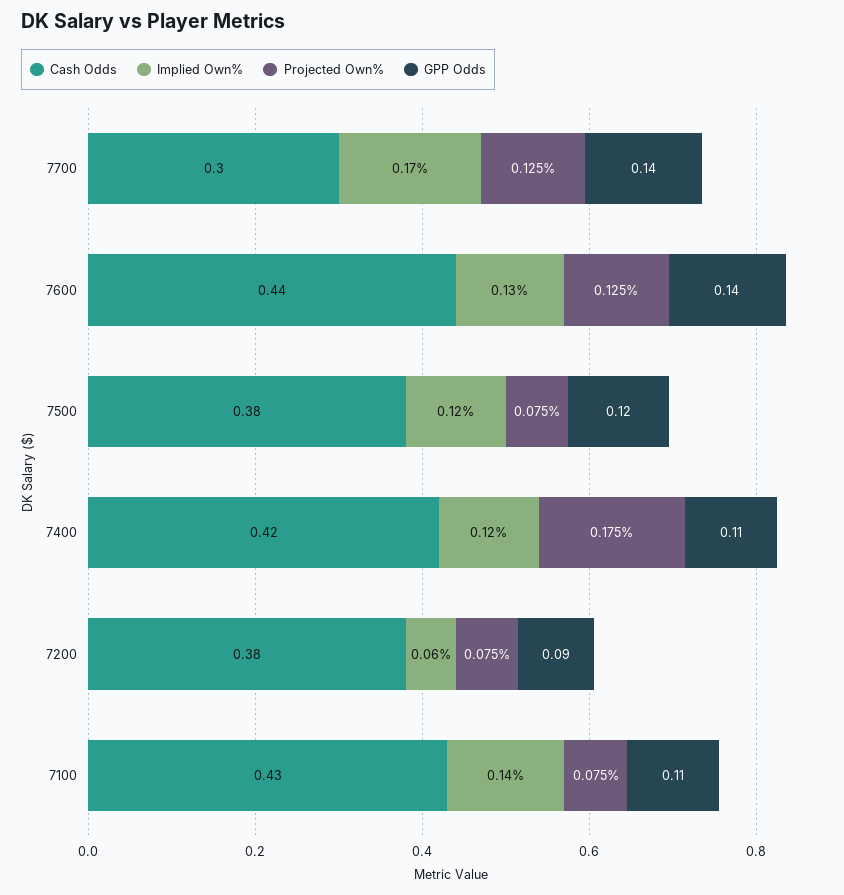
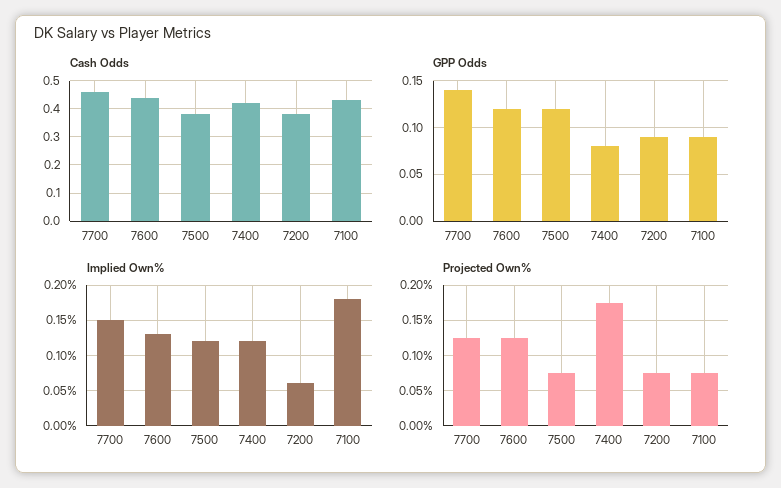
  {
    "Cash Odds": {
-     "7700": 0.3,
+     "7700": 0.45,
      "7600": 0.44,
      "7500": 0.38,
      "7400": 0.42,
      "7200": 0.38,
      "7100": 0.43
    },
    "Implied Own%": {
-     "7700": 0.17,
+     "7700": 0.15,
      "7600": 0.13,
      "7500": 0.12,
      "7400": 0.12,
      "7200": 0.06,
-     "7100": 0.14
+     "7100": 0.18
    },
    "Projected Own%": {
      "7700": 0.125,
      "7600": 0.125,
      "7500": 0.075,
      "7400": 0.175,
      "7200": 0.075,
      "7100": 0.075
    },
    "GPP Odds": {
      "7700": 0.14,
-     "7600": 0.14,
+     "7600": 0.12,
      "7500": 0.12,
-     "7400": 0.11,
+     "7400": 0.08,
      "7200": 0.09,
-     "7100": 0.11
+     "7100": 0.09
    }
  }

